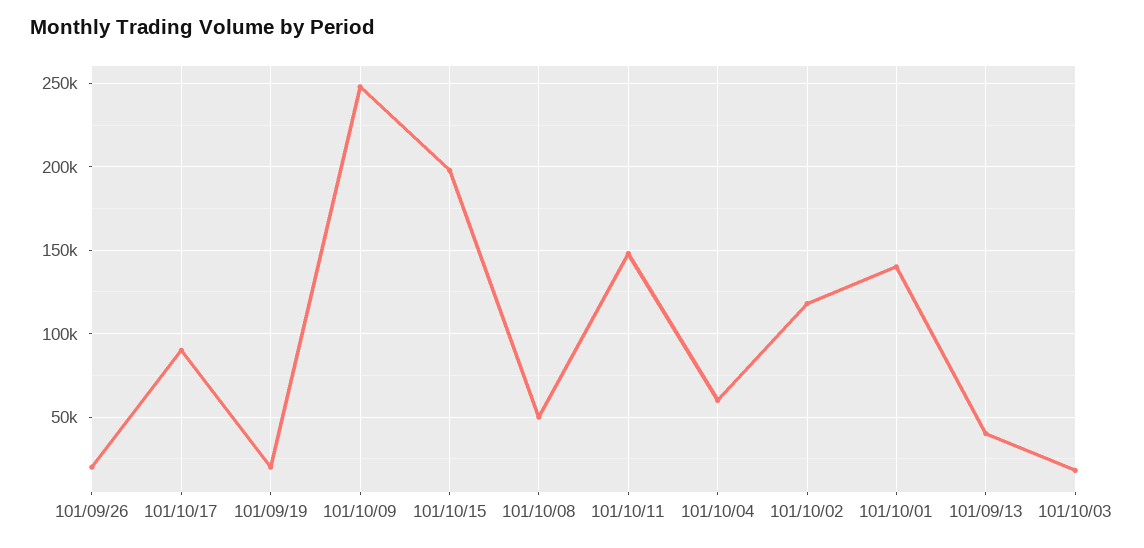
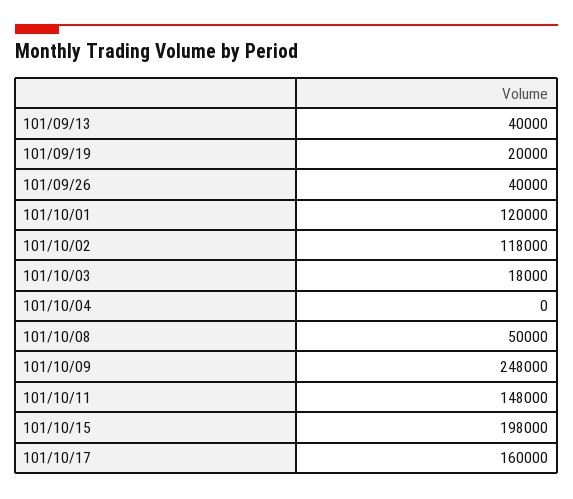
  {
-   "101/09/26": 20000,
+   "101/09/26": 40000,
-   "101/10/17": 90000,
+   "101/10/17": 160000,
    "101/09/19": 20000,
    "101/10/09": 248000,
    "101/10/15": 198000,
    "101/10/08": 50000,
    "101/10/11": 148000,
-   "101/10/04": 60000,
+   "101/10/04": 0,
    "101/10/02": 118000,
-   "101/10/01": 140000,
+   "101/10/01": 120000,
    "101/09/13": 40000,
    "101/10/03": 18000
  }

